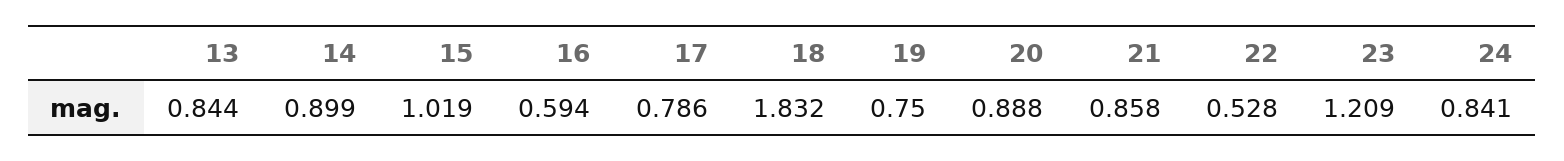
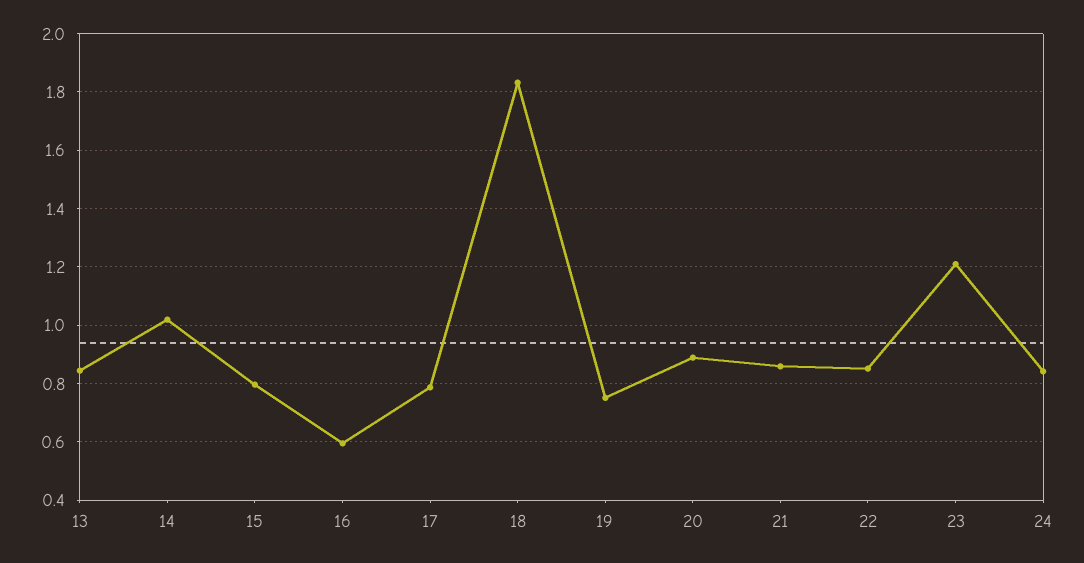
  {
    "13": 0.844,
-   "14": 0.899,
+   "14": 1.025,
-   "15": 1.019,
+   "15": 0.8,
    "16": 0.594,
    "17": 0.786,
    "18": 1.832,
    "19": 0.75,
    "20": 0.888,
    "21": 0.858,
-   "22": 0.528,
+   "22": 0.85,
    "23": 1.209,
    "24": 0.841
  }

